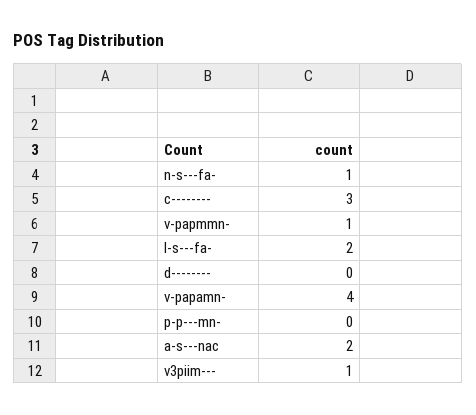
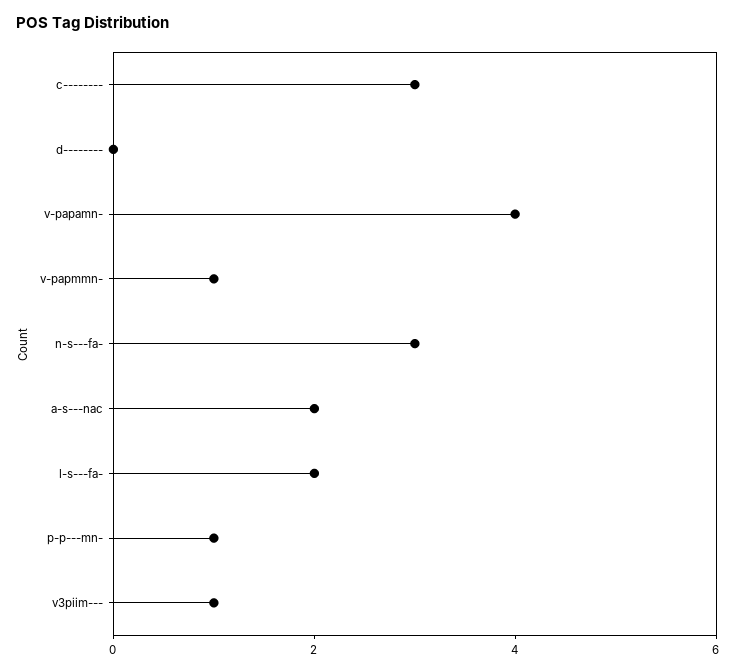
  {
-   "n-s---fa-": 1,
+   "n-s---fa-": 3,
    "c--------": 3,
    "v-papmmn-": 1,
    "l-s---fa-": 2,
    "d--------": 0,
    "v-papamn-": 4,
-   "p-p---mn-": 0,
+   "p-p---mn-": 1,
    "a-s---nac": 2,
    "v3piim---": 1
  }

